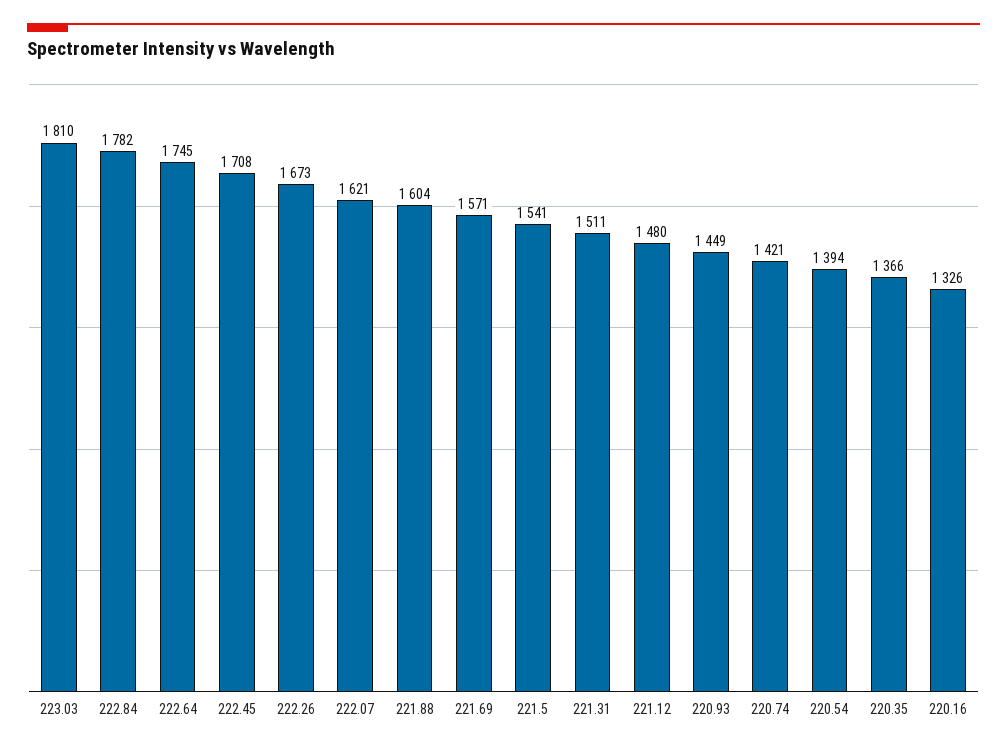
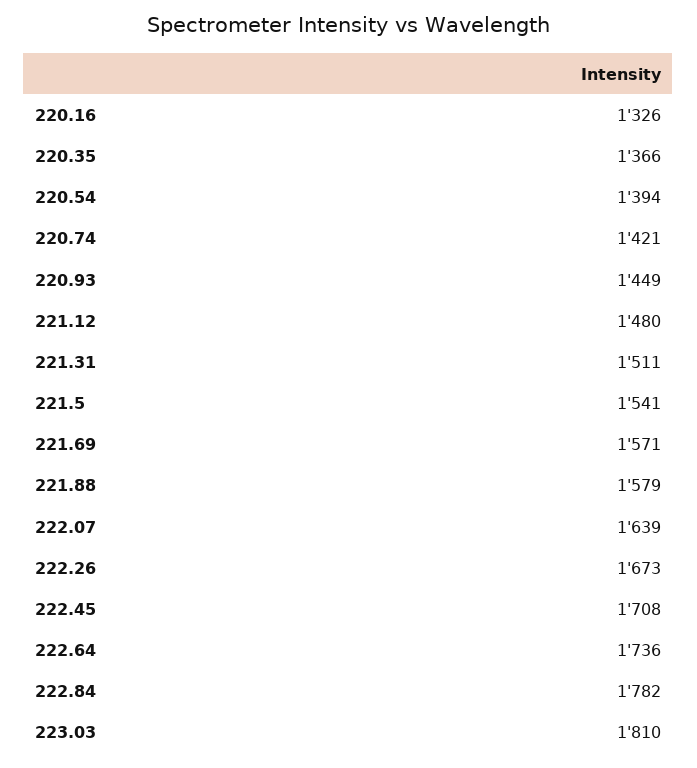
  {
    "223.03": 1810,
    "222.84": 1782,
-   "222.64": 1745,
+   "222.64": 1736,
    "222.45": 1708,
    "222.26": 1673,
-   "222.07": 1621,
+   "222.07": 1639,
-   "221.88": 1604,
+   "221.88": 1579,
    "221.69": 1571,
    "221.5": 1541,
    "221.31": 1511,
    "221.12": 1480,
    "220.93": 1449,
    "220.74": 1421,
    "220.54": 1394,
    "220.35": 1366,
    "220.16": 1326
  }

